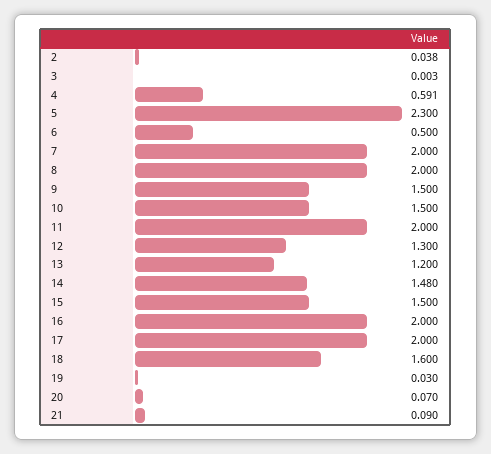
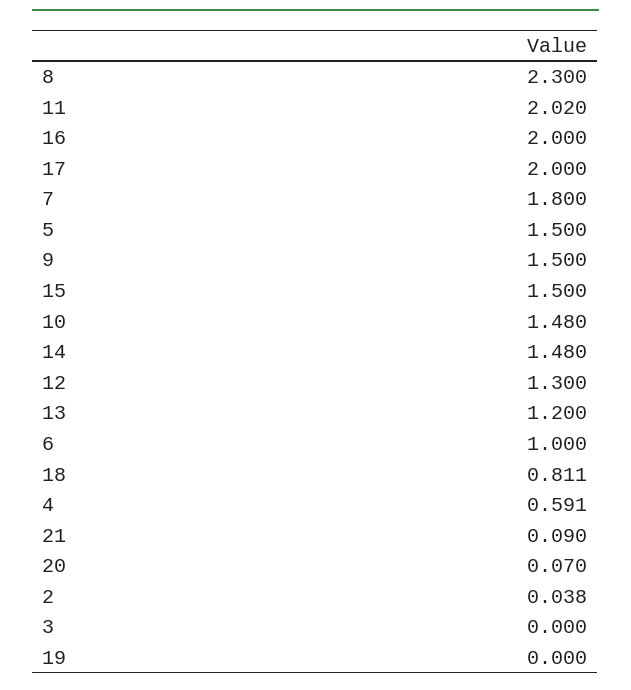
  {
    "2": 0.038,
-   "3": 0.003,
+   "3": 0,
    "4": 0.591,
-   "5": 2.3,
+   "5": 1.5,
-   "6": 0.5,
+   "6": 1,
-   "7": 2,
+   "7": 1.8,
-   "8": 2,
+   "8": 2.3,
    "9": 1.5,
-   "10": 1.5,
+   "10": 1.48,
-   "11": 2,
+   "11": 2.02,
    "12": 1.3,
    "13": 1.2,
    "14": 1.48,
    "15": 1.5,
    "16": 2,
    "17": 2,
-   "18": 1.6,
+   "18": 0.811,
-   "19": 0.03,
+   "19": 0,
    "20": 0.07,
    "21": 0.09
  }

